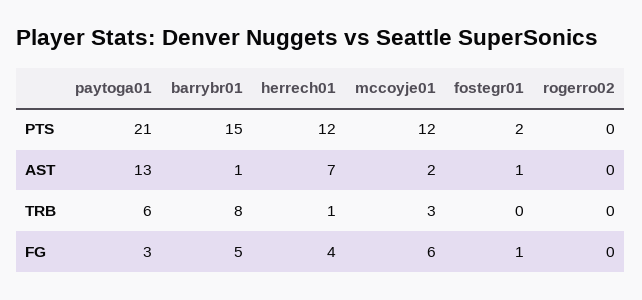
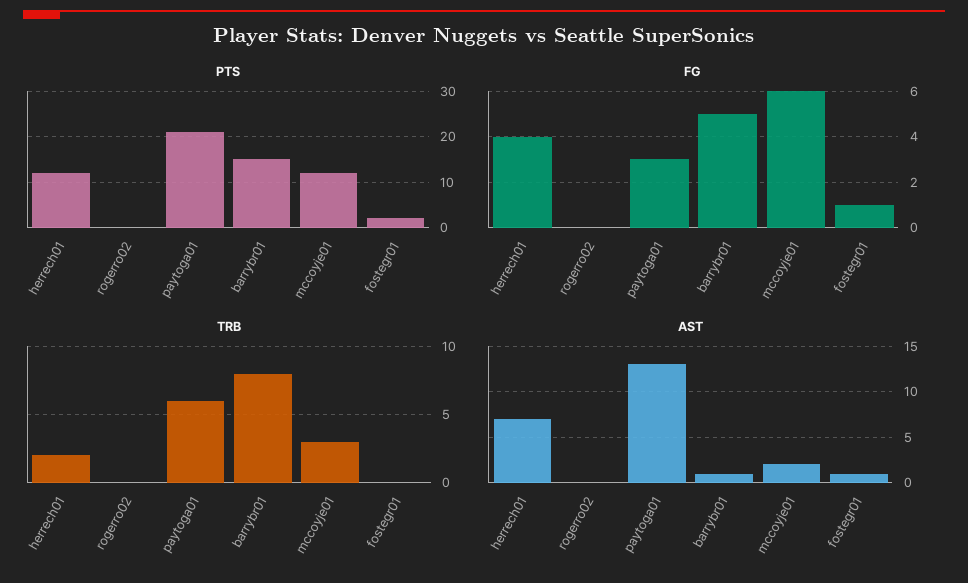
  {
    "PTS": {
      "paytoga01": 21,
      "barrybr01": 15,
      "herrech01": 12,
      "mccoyje01": 12,
      "fostegr01": 2,
      "rogerro02": 0
    },
    "AST": {
      "paytoga01": 13,
      "barrybr01": 1,
      "herrech01": 7,
      "mccoyje01": 2,
      "fostegr01": 1,
      "rogerro02": 0
    },
    "TRB": {
      "paytoga01": 6,
      "barrybr01": 8,
-     "herrech01": 1,
+     "herrech01": 2,
      "mccoyje01": 3,
      "fostegr01": 0,
      "rogerro02": 0
    },
    "FG": {
      "paytoga01": 3,
      "barrybr01": 5,
      "herrech01": 4,
      "mccoyje01": 6,
      "fostegr01": 1,
      "rogerro02": 0
    }
  }

